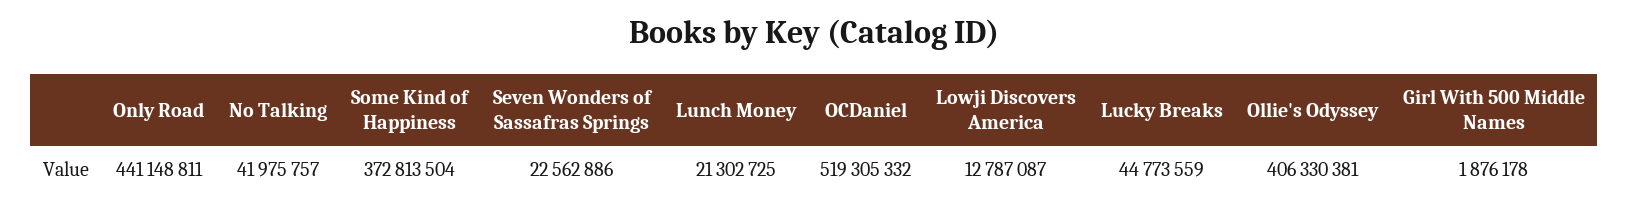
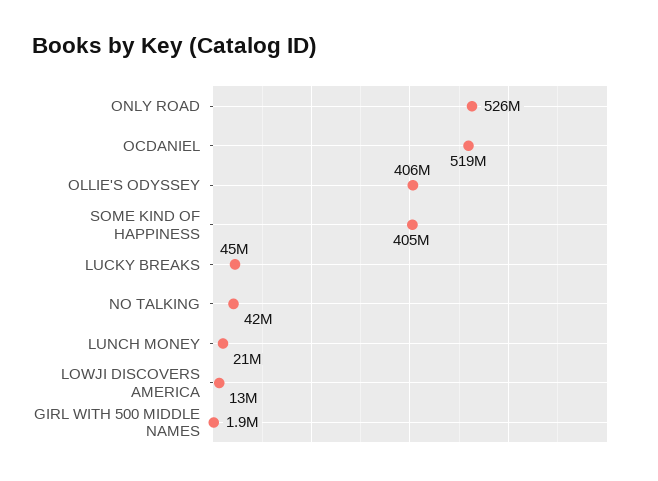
  {
-   "Only Road": 441148811,
+   "Only Road": 526000000,
    "No Talking": 41975757,
-   "Some Kind of Happiness": 372813504,
+   "Some Kind of Happiness": 405000000,
-   "Seven Wonders of Sassafras Springs": 22562886,
    "Lunch Money": 21302725,
    "OCDaniel": 519305332,
    "Lowji Discovers America": 12787087,
    "Lucky Breaks": 44773559,
    "Ollie's Odyssey": 406330381,
    "Girl With 500 Middle Names": 1876178
  }

